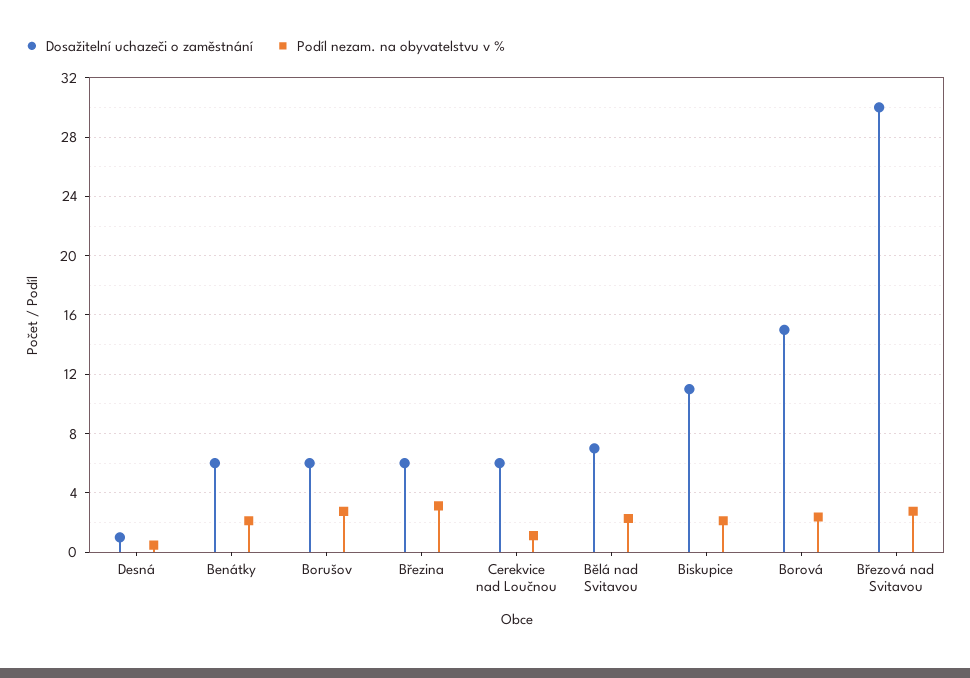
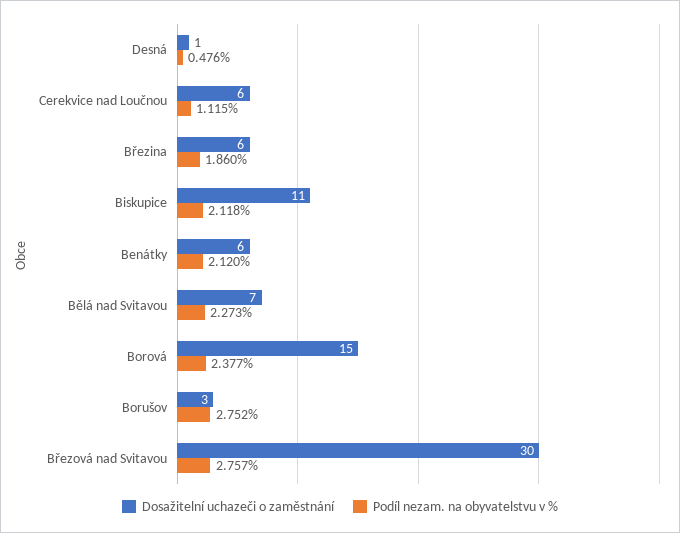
  {
    "Dosažitelní uchazeči o zaměstnání": {
      "Desná": 1,
      "Benátky": 6,
-     "Borušov": 6,
+     "Borušov": 3,
      "Březina": 6,
      "Cerekvice nad Loučnou": 6,
      "Bělá nad Svitavou": 7,
      "Biskupice": 11,
      "Borová": 15,
      "Březová nad Svitavou": 30
    },
    "Podíl nezam. na obyvatelstvu v %": {
      "Desná": 0.476,
      "Benátky": 2.12,
      "Borušov": 2.752,
-     "Březina": 3,
+     "Březina": 1.86,
      "Cerekvice nad Loučnou": 1.115,
      "Bělá nad Svitavou": 2.273,
      "Biskupice": 2.118,
      "Borová": 2.377,
      "Březová nad Svitavou": 2.757
    }
  }

